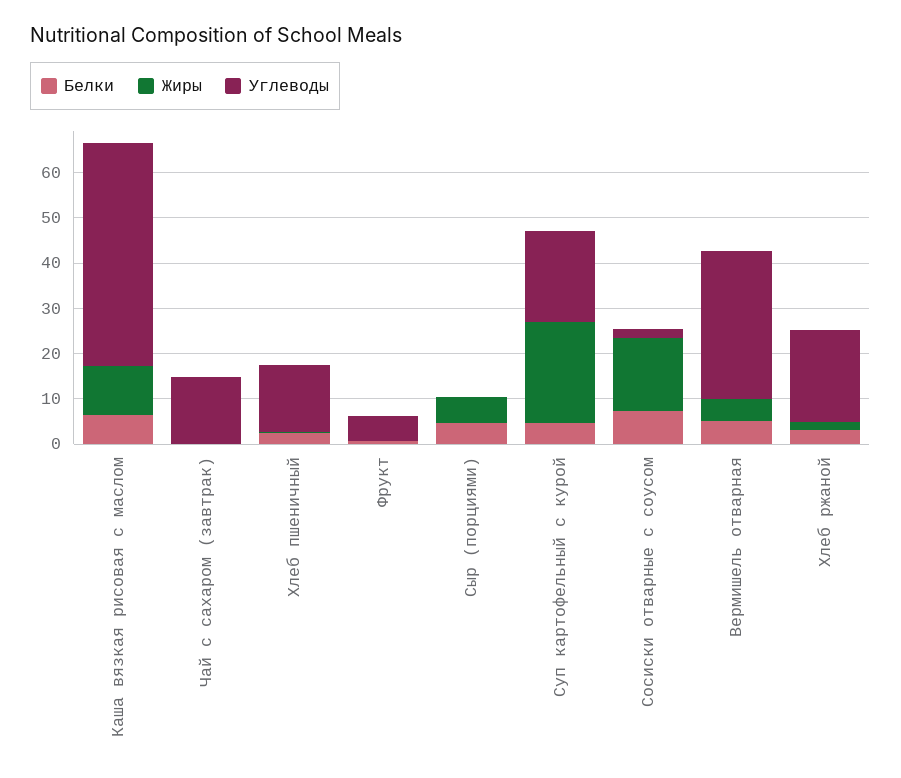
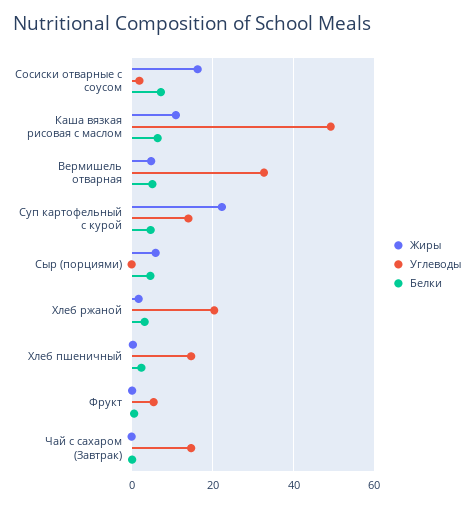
  {
    "Белки": {
      "Каша вязкая рисовая с маслом": 6,
      "Чай с сахаром (завтрак)": 0,
      "Хлеб пшеничный": 2,
      "Фрукт": 0,
      "Сыр (порциями)": 4,
      "Суп картофельный с курой": 4,
      "Сосиски отварные с соусом": 8,
      "Вермишель отварная": 6,
      "Хлеб ржаной": 4
    },
    "Жиры": {
      "Каша вязкая рисовая с маслом": 10,
      "Чай с сахаром (завтрак)": 0,
      "Хлеб пшеничный": 0,
      "Фрукт": 0,
      "Сыр (порциями)": 6,
      "Суп картофельный с курой": 22,
      "Сосиски отварные с соусом": 16,
      "Вермишель отварная": 4,
      "Хлеб ржаной": 2
    },
    "Углеводы": {
      "Каша вязкая рисовая с маслом": 50,
      "Чай с сахаром (завтрак)": 14,
      "Хлеб пшеничный": 14,
      "Фрукт": 6,
      "Сыр (порциями)": 0,
-     "Суп картофельный с курой": 20,
+     "Суп картофельный с курой": 14,
      "Сосиски отварные с соусом": 2,
      "Вермишель отварная": 32,
      "Хлеб ржаной": 20
    }
  }

